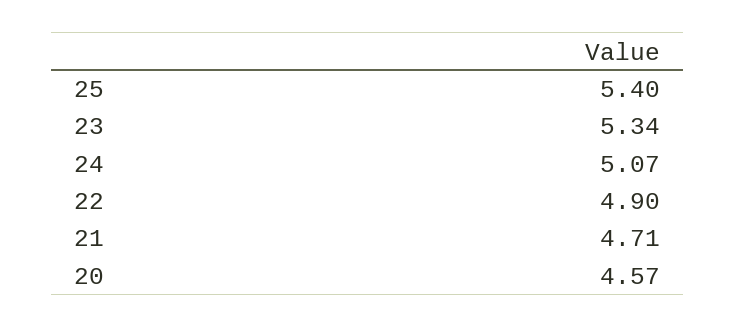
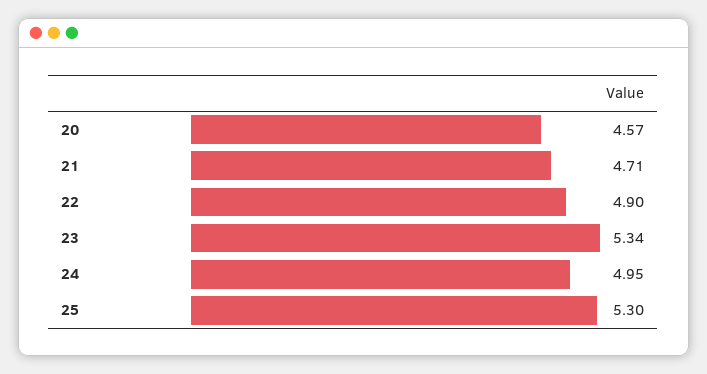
  {
-   "25": 5.4,
+   "25": 5.3,
    "23": 5.34,
-   "24": 5.07,
+   "24": 4.95,
    "22": 4.9,
    "21": 4.71,
    "20": 4.57
  }

